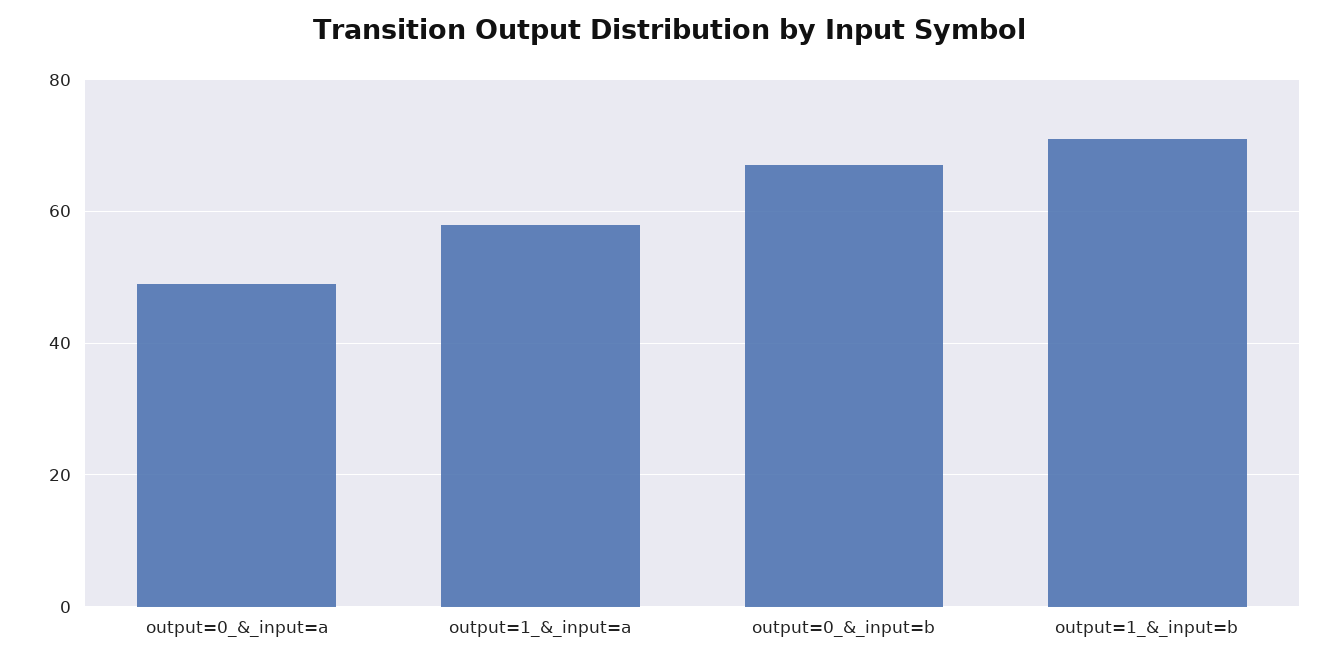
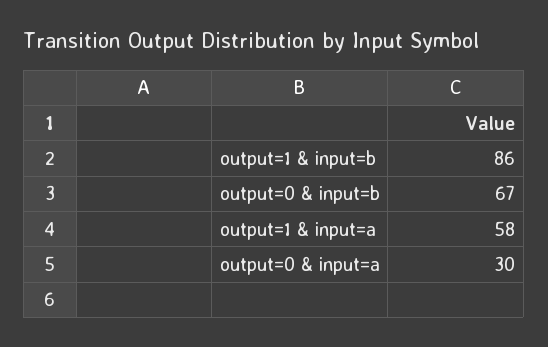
  {
-   "output=0_&_input=a": 50,
+   "output=0_&_input=a": 30,
    "output=1_&_input=a": 58,
    "output=0_&_input=b": 67,
-   "output=1_&_input=b": 70
+   "output=1_&_input=b": 86
  }

